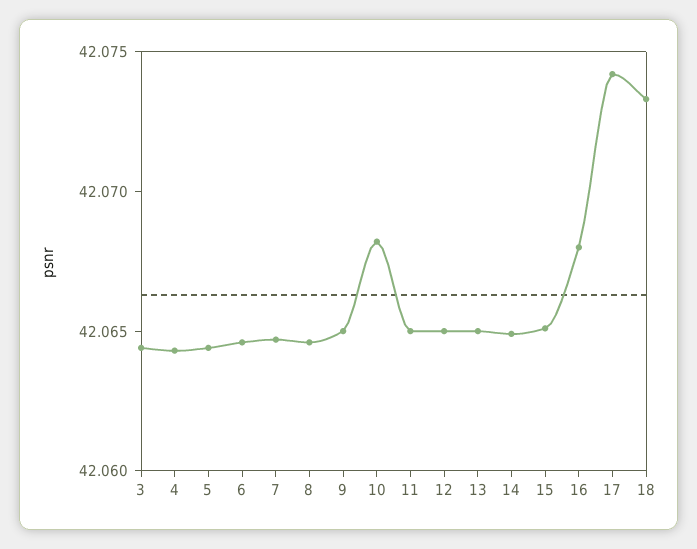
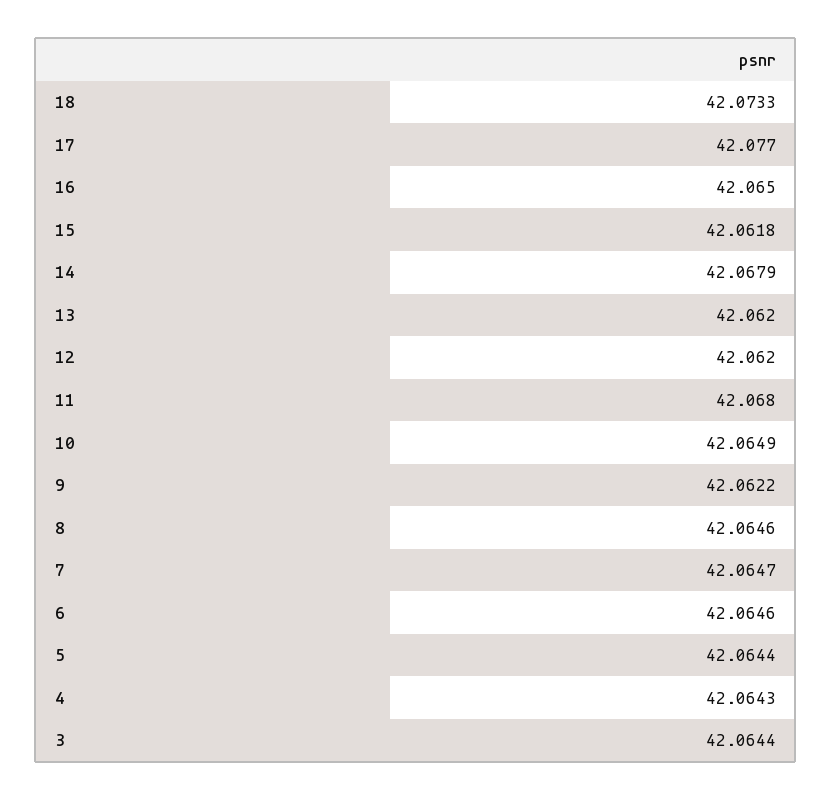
  {
    "3": 42.0644,
    "4": 42.0643,
    "5": 42.0644,
    "6": 42.0646,
    "7": 42.0647,
    "8": 42.0646,
-   "9": 42.065,
+   "9": 42.0622,
-   "10": 42.068,
+   "10": 42.0649,
-   "11": 42.065,
+   "11": 42.068,
-   "12": 42.065,
+   "12": 42.062,
-   "13": 42.065,
+   "13": 42.062,
-   "14": 42.065,
+   "14": 42.0679,
-   "15": 42.065,
+   "15": 42.0618,
-   "16": 42.068,
+   "16": 42.065,
-   "17": 42.074,
+   "17": 42.077,
    "18": 42.0733
  }

